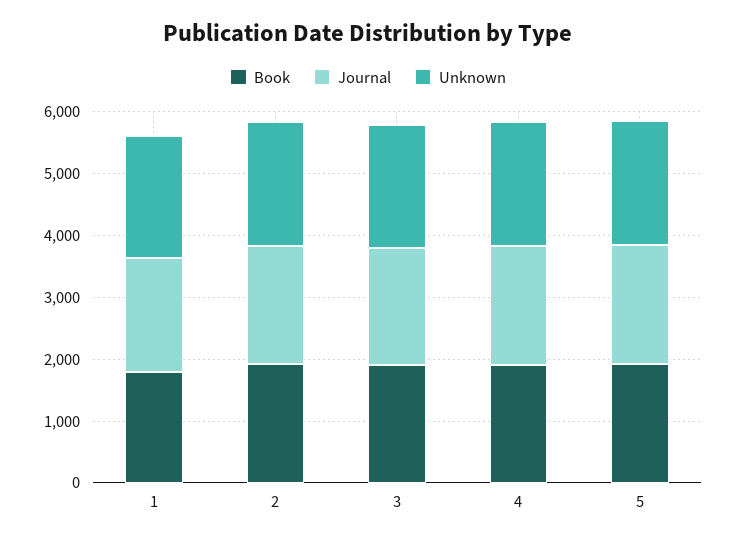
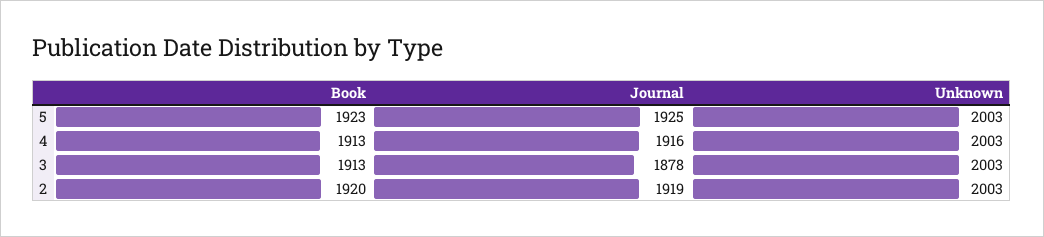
  {
    "Book": {
-     "1": 1800,
      "2": 1920,
      "3": 1913,
      "4": 1913,
      "5": 1923
    },
    "Journal": {
-     "1": 1800,
      "2": 1919,
      "3": 1878,
      "4": 1916,
      "5": 1925
    },
    "Unknown": {
-     "1": 2000,
      "2": 2003,
      "3": 2003,
      "4": 2003,
      "5": 2003
    }
  }

